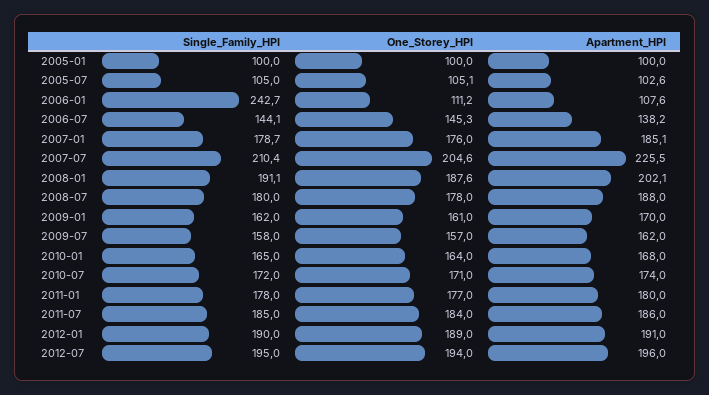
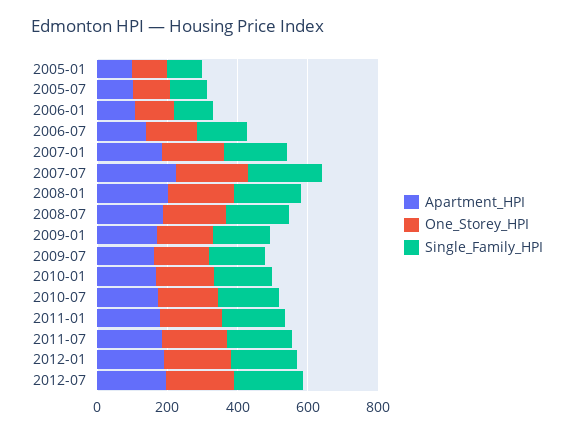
  {
    "Single_Family_HPI": {
      "2005-01": 100,
      "2005-07": 105,
-     "2006-01": 242.7,
+     "2006-01": 100,
      "2006-07": 144.1,
      "2007-01": 178.7,
      "2007-07": 210.4,
      "2008-01": 191.1,
      "2008-07": 180,
      "2009-01": 162,
      "2009-07": 158,
      "2010-01": 165,
      "2010-07": 172,
      "2011-01": 178,
      "2011-07": 185,
      "2012-01": 190,
      "2012-07": 195
    },
    "One_Storey_HPI": {
      "2005-01": 100,
      "2005-07": 105.1,
      "2006-01": 111.2,
      "2006-07": 145.3,
      "2007-01": 176,
      "2007-07": 204.6,
      "2008-01": 187.6,
      "2008-07": 178,
      "2009-01": 161,
      "2009-07": 157,
      "2010-01": 164,
      "2010-07": 171,
      "2011-01": 177,
      "2011-07": 184,
      "2012-01": 189,
      "2012-07": 194
    },
    "Apartment_HPI": {
      "2005-01": 100,
      "2005-07": 102.6,
      "2006-01": 107.6,
      "2006-07": 138.2,
      "2007-01": 185.1,
      "2007-07": 225.5,
      "2008-01": 202.1,
      "2008-07": 188,
      "2009-01": 170,
      "2009-07": 162,
      "2010-01": 168,
      "2010-07": 174,
      "2011-01": 180,
      "2011-07": 186,
      "2012-01": 191,
      "2012-07": 196
    }
  }

